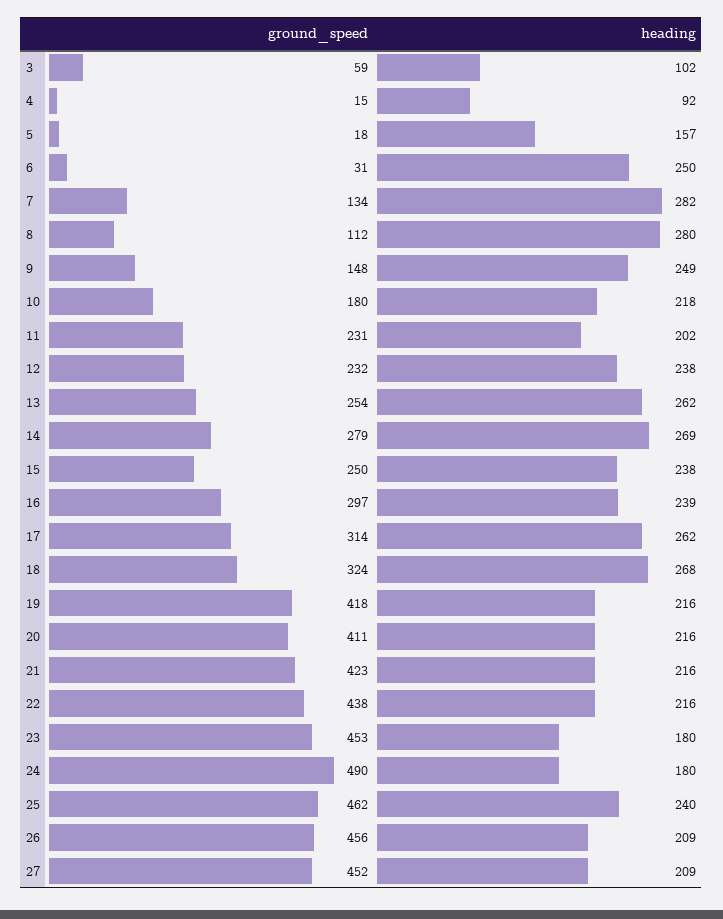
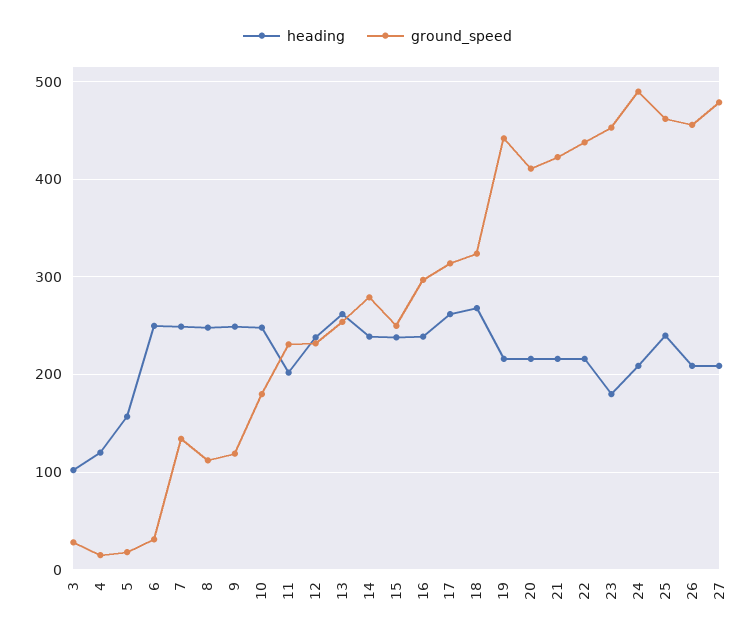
  {
    "ground_speed": {
-     "3": 59,
+     "3": 30,
      "4": 15,
      "5": 18,
      "6": 31,
      "7": 134,
      "8": 112,
-     "9": 148,
+     "9": 120,
      "10": 180,
      "11": 231,
      "12": 232,
      "13": 254,
      "14": 279,
      "15": 250,
      "16": 297,
      "17": 314,
      "18": 324,
-     "19": 418,
+     "19": 440,
      "20": 411,
      "21": 423,
      "22": 438,
      "23": 453,
      "24": 490,
      "25": 462,
      "26": 456,
-     "27": 452
+     "27": 480
    },
    "heading": {
      "3": 102,
-     "4": 92,
+     "4": 120,
      "5": 157,
      "6": 250,
-     "7": 282,
+     "7": 250,
-     "8": 280,
+     "8": 250,
      "9": 249,
-     "10": 218,
+     "10": 250,
      "11": 202,
      "12": 238,
      "13": 262,
-     "14": 269,
+     "14": 240,
      "15": 238,
      "16": 239,
      "17": 262,
      "18": 268,
      "19": 216,
      "20": 216,
      "21": 216,
      "22": 216,
      "23": 180,
-     "24": 180,
+     "24": 210,
      "25": 240,
      "26": 209,
      "27": 209
    }
  }

